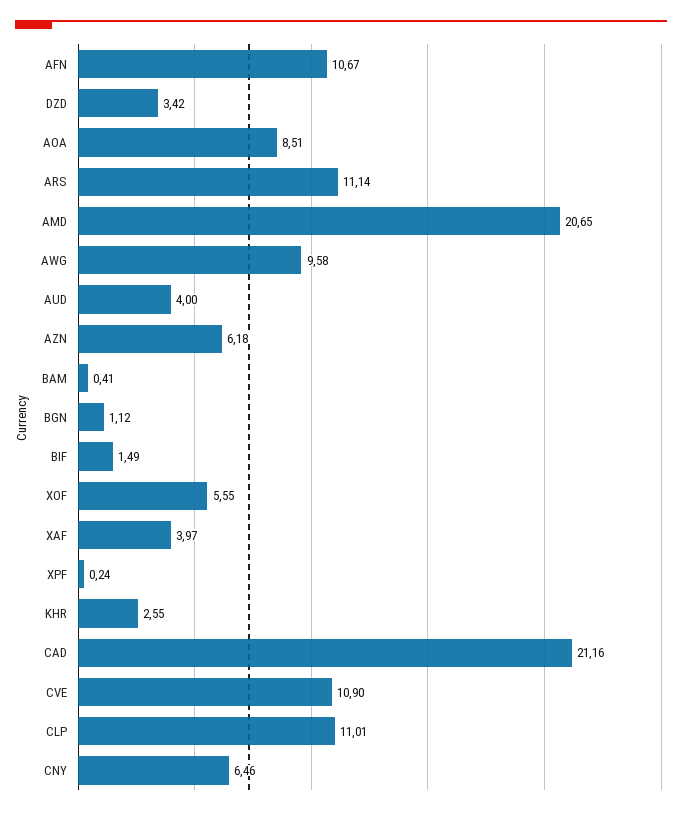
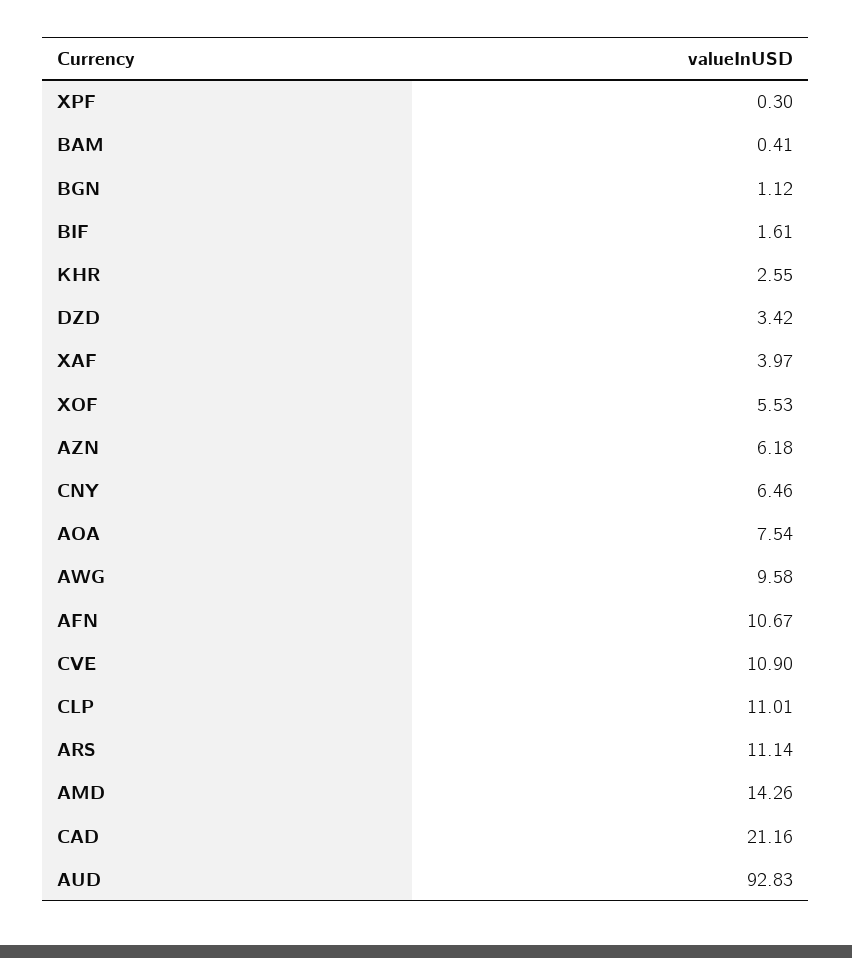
  {
    "AFN": 10.67,
    "DZD": 3.42,
-   "AOA": 8.51,
+   "AOA": 7.54,
    "ARS": 11.14,
-   "AMD": 20.65,
+   "AMD": 14.26,
    "AWG": 9.58,
-   "AUD": 4,
+   "AUD": 92.83,
    "AZN": 6.18,
    "BAM": 0.41,
    "BGN": 1.12,
-   "BIF": 1.49,
+   "BIF": 1.61,
-   "XOF": 5.55,
+   "XOF": 5.53,
    "XAF": 3.97,
-   "XPF": 0.24,
+   "XPF": 0.3,
    "KHR": 2.55,
    "CAD": 21.16,
    "CVE": 10.9,
    "CLP": 11.01,
    "CNY": 6.46
  }

